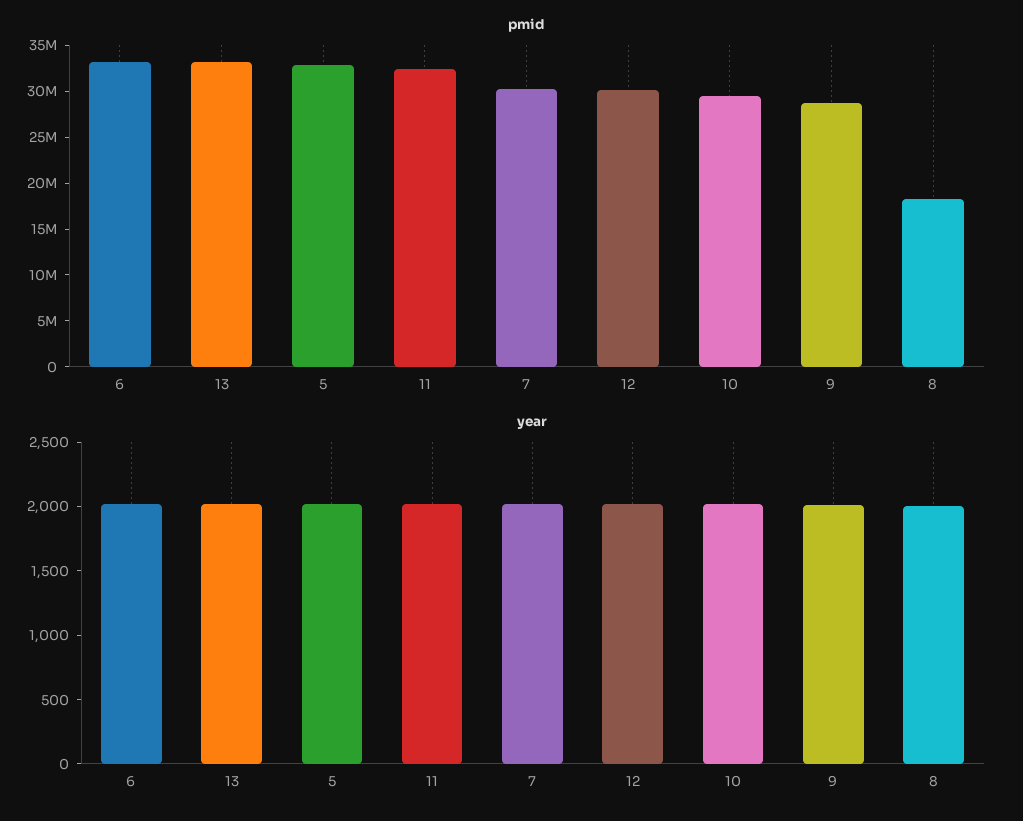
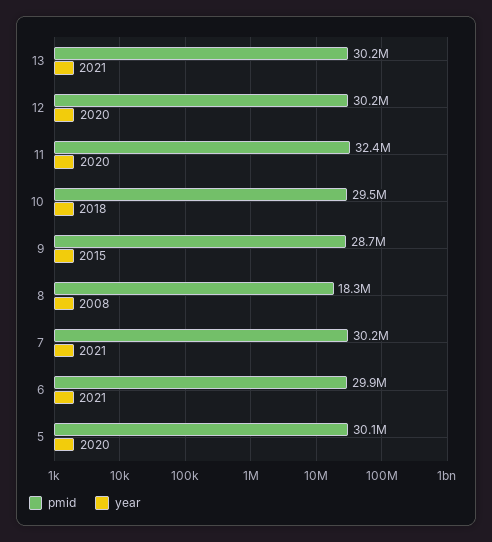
  {
    "pmid": {
-     "6": 33000000,
+     "6": 29900000,
-     "13": 33000000,
+     "13": 30200000,
-     "5": 33000000,
+     "5": 30100000,
      "11": 32400000,
      "7": 30200000,
      "12": 30200000,
      "10": 29500000,
      "9": 28700000,
      "8": 18300000
    },
    "year": {
      "6": 2021,
      "13": 2021,
      "5": 2020,
      "11": 2020,
      "7": 2021,
      "12": 2020,
      "10": 2018,
      "9": 2015,
      "8": 2008
    }
  }

